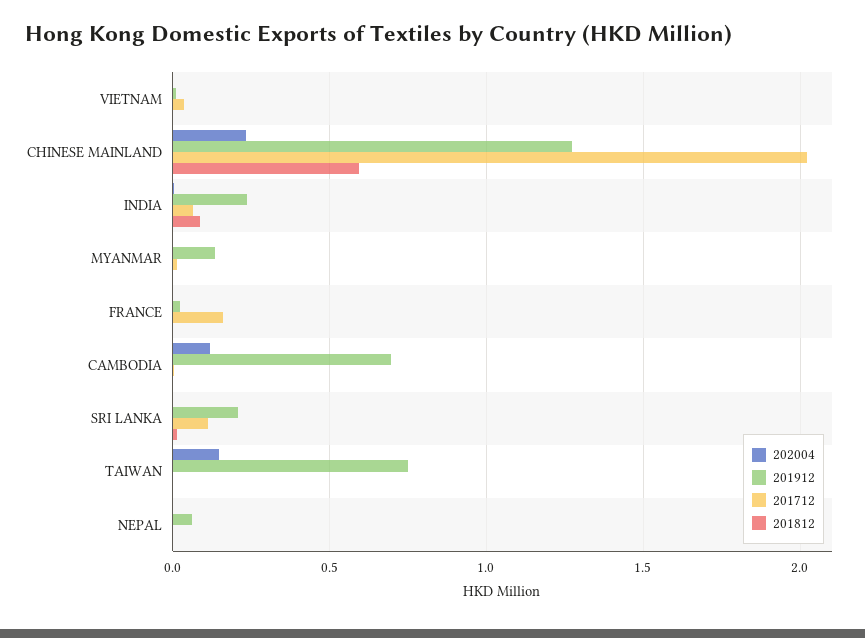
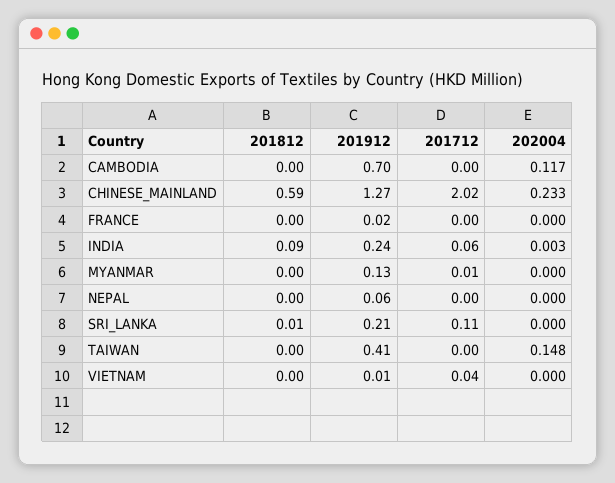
  {
    "202004": {
      "VIETNAM": 0,
      "CHINESE MAINLAND": 0.233,
      "INDIA": 0.003,
      "MYANMAR": 0,
      "FRANCE": 0,
      "CAMBODIA": 0.117,
      "SRI LANKA": 0,
      "TAIWAN": 0.148,
      "NEPAL": 0
    },
    "201912": {
      "VIETNAM": 0.01,
      "CHINESE MAINLAND": 1.27,
      "INDIA": 0.24,
      "MYANMAR": 0.13,
      "FRANCE": 0.02,
      "CAMBODIA": 0.7,
      "SRI LANKA": 0.21,
-     "TAIWAN": 0.75,
+     "TAIWAN": 0.41,
      "NEPAL": 0.06
    },
    "201712": {
      "VIETNAM": 0.04,
      "CHINESE MAINLAND": 2.02,
      "INDIA": 0.06,
      "MYANMAR": 0.01,
-     "FRANCE": 0.15,
+     "FRANCE": 0,
      "CAMBODIA": 0,
      "SRI LANKA": 0.11,
      "TAIWAN": 0,
      "NEPAL": 0
    },
    "201812": {
      "VIETNAM": 0,
      "CHINESE MAINLAND": 0.59,
      "INDIA": 0.09,
      "MYANMAR": 0,
      "FRANCE": 0,
      "CAMBODIA": 0,
      "SRI LANKA": 0.01,
      "TAIWAN": 0,
      "NEPAL": 0
    }
  }

